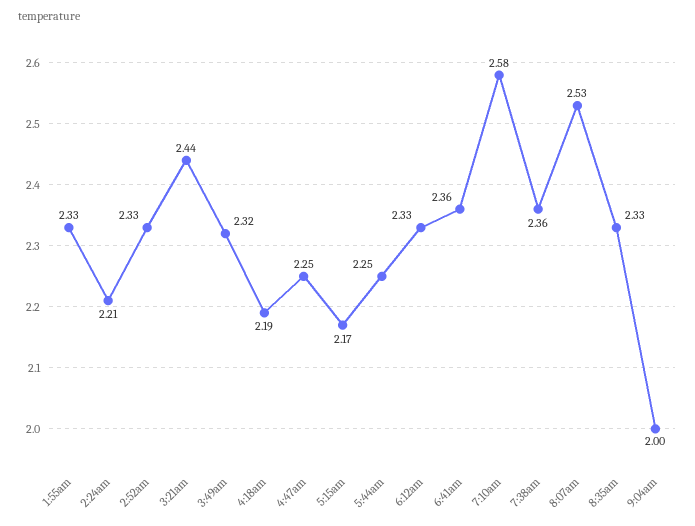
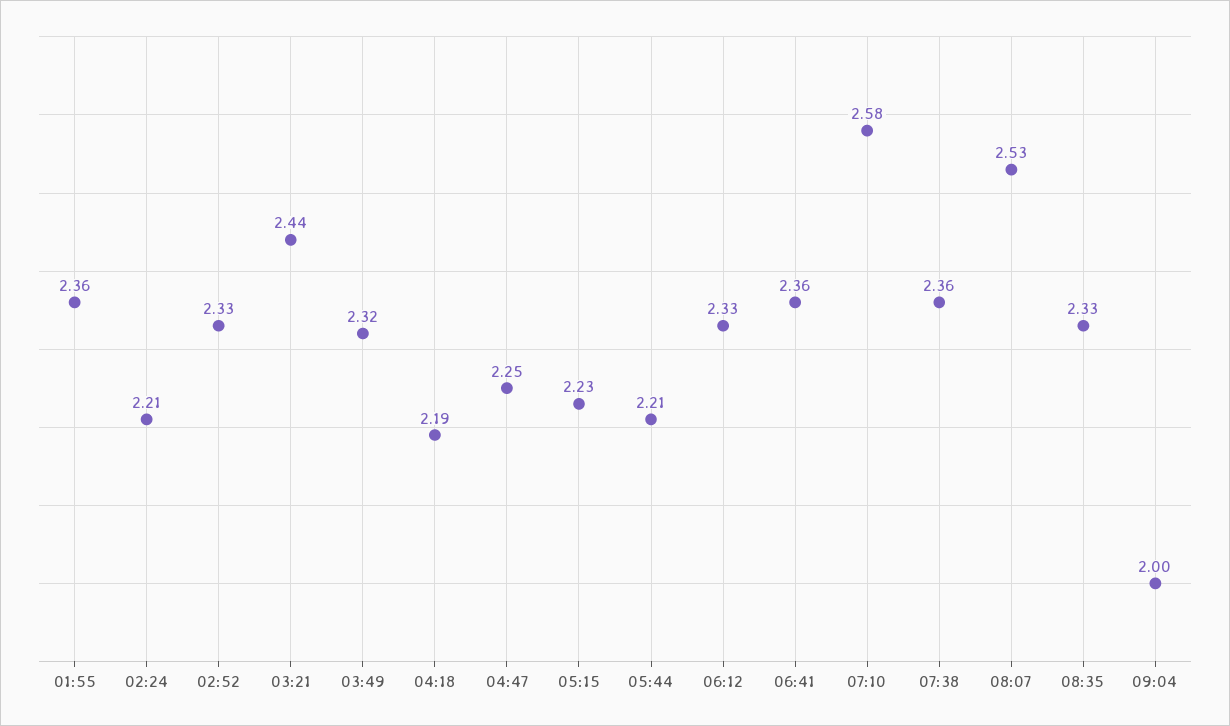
  {
-   "1:55am": 2.33,
+   "1:55am": 2.36,
    "2:24am": 2.21,
    "2:52am": 2.33,
    "3:21am": 2.44,
    "3:49am": 2.32,
    "4:18am": 2.19,
    "4:47am": 2.25,
-   "5:15am": 2.17,
+   "5:15am": 2.23,
-   "5:44am": 2.25,
+   "5:44am": 2.21,
    "6:12am": 2.33,
    "6:41am": 2.36,
    "7:10am": 2.58,
    "7:38am": 2.36,
    "8:07am": 2.53,
    "8:35am": 2.33,
    "9:04am": 2
  }

